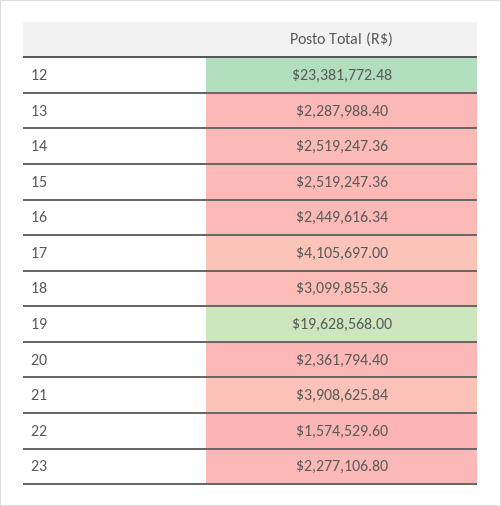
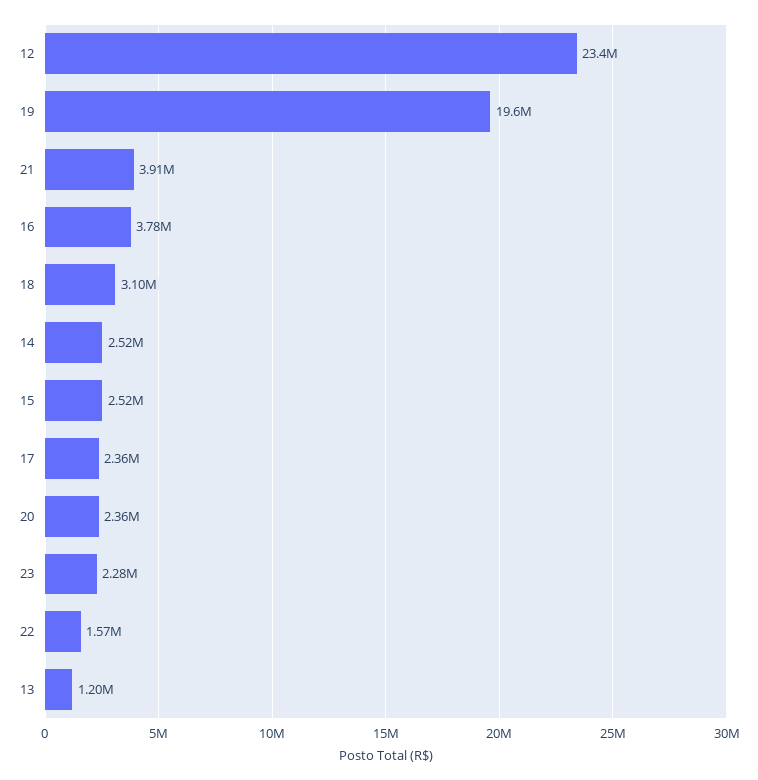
  {
    "12": 23381772.48,
-   "13": 2287988.4,
+   "13": 1200000,
    "14": 2519247.36,
    "15": 2519247.36,
-   "16": 2449616.34,
+   "16": 3780000,
-   "17": 4105697,
+   "17": 2360000,
    "18": 3099855.36,
    "19": 19628568,
    "20": 2361794.4,
    "21": 3908625.84,
    "22": 1574529.6,
    "23": 2277106.8
  }

